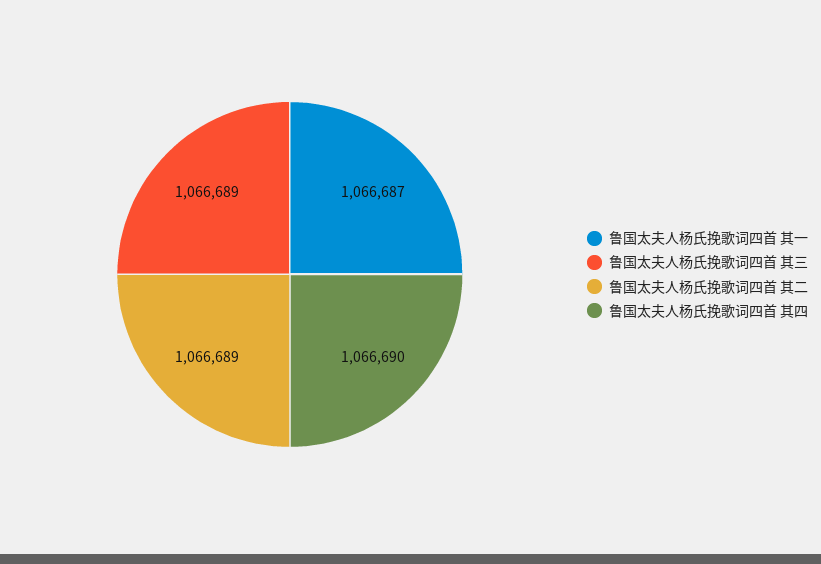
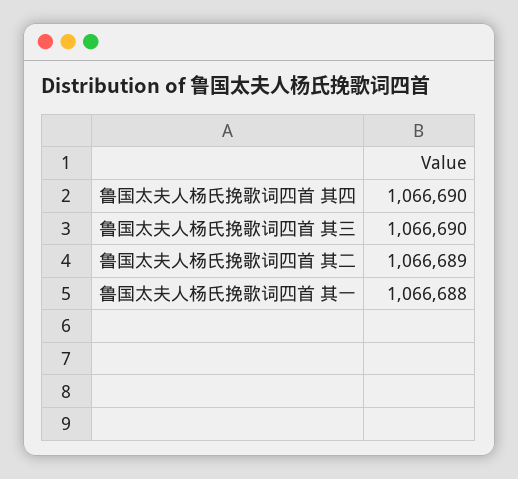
  {
-   "鲁国太夫人杨氏挽歌词四首 其一": 1066687,
+   "鲁国太夫人杨氏挽歌词四首 其一": 1066688,
-   "鲁国太夫人杨氏挽歌词四首 其三": 1066689,
+   "鲁国太夫人杨氏挽歌词四首 其三": 1066690,
    "鲁国太夫人杨氏挽歌词四首 其二": 1066689,
    "鲁国太夫人杨氏挽歌词四首 其四": 1066690
  }

